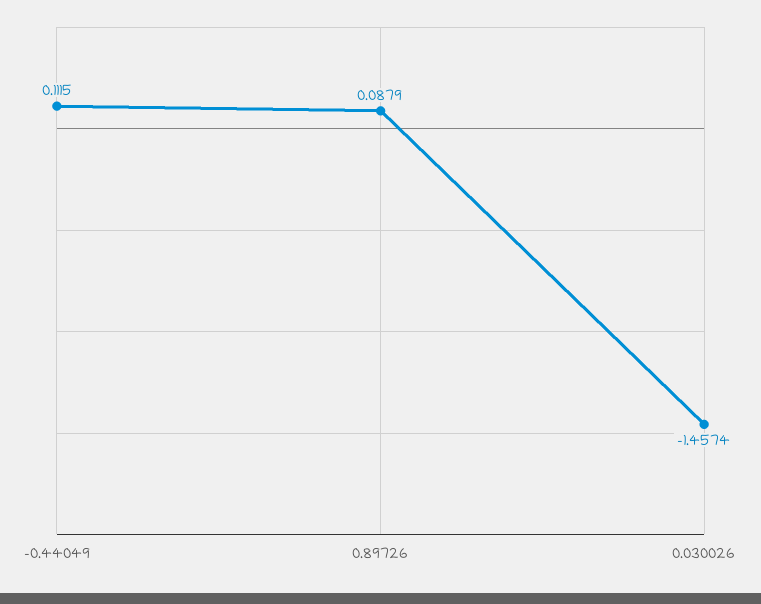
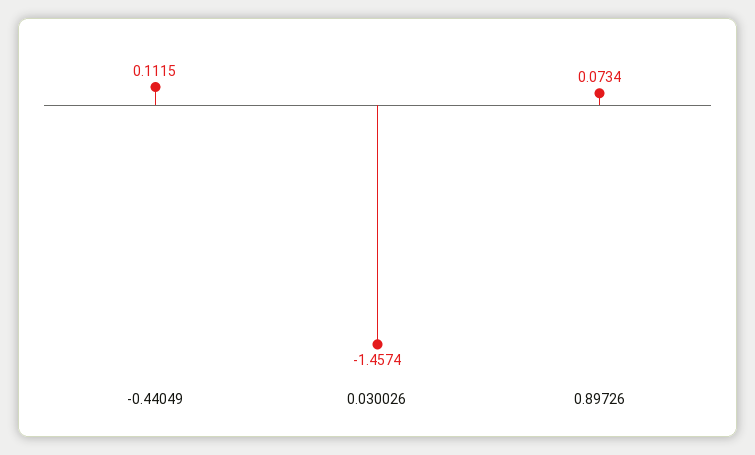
  {
    "-0.44049": 0.1115,
-   "0.89726": 0.0879,
+   "0.89726": 0.0734,
    "0.030026": -1.4574
  }

